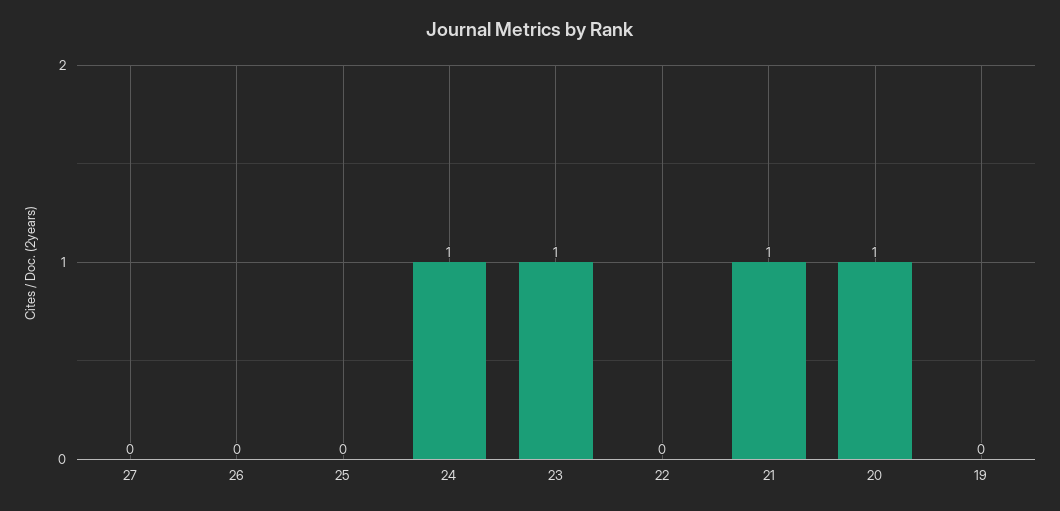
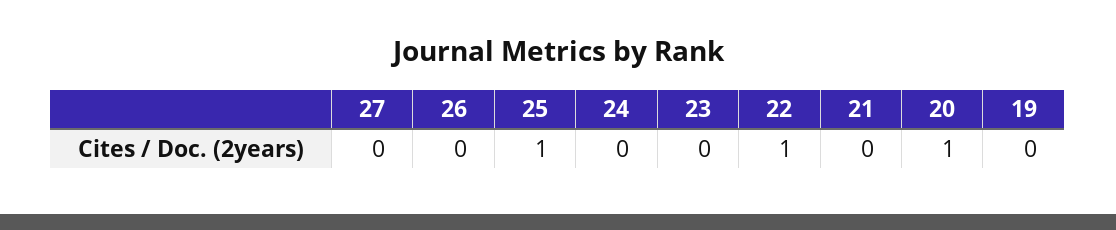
  {
    "27": 0,
    "26": 0,
-   "25": 0,
+   "25": 1,
-   "24": 1,
+   "24": 0,
-   "23": 1,
+   "23": 0,
-   "22": 0,
+   "22": 1,
-   "21": 1,
+   "21": 0,
    "20": 1,
    "19": 0
  }

